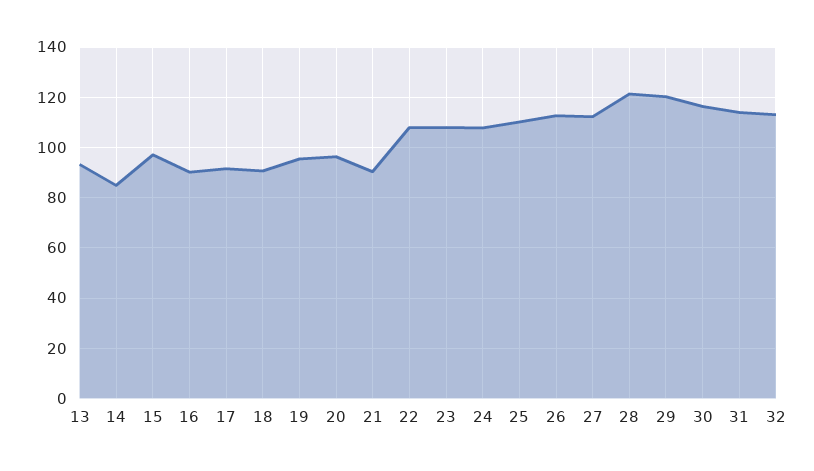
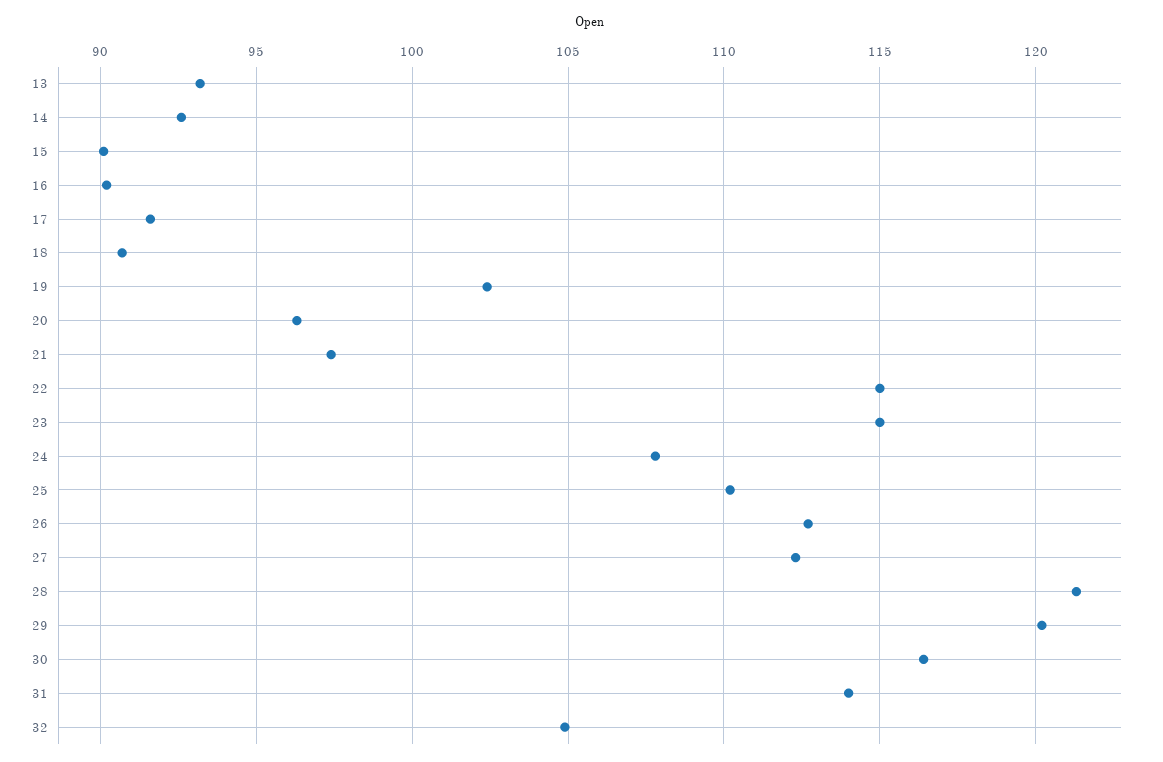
  {
    "13": 93,
-   "14": 85,
+   "14": 92.5,
-   "15": 97.5,
+   "15": 90,
    "16": 90,
    "17": 91.5,
    "18": 90.5,
-   "19": 95,
+   "19": 102.5,
    "20": 96.5,
-   "21": 90,
+   "21": 97.5,
-   "22": 107.5,
+   "22": 115,
-   "23": 107.5,
+   "23": 115,
    "24": 108,
    "25": 110,
    "26": 112.5,
    "27": 112.5,
    "28": 121.5,
    "29": 120,
    "30": 116.5,
    "31": 114,
-   "32": 112.5
+   "32": 105
  }

